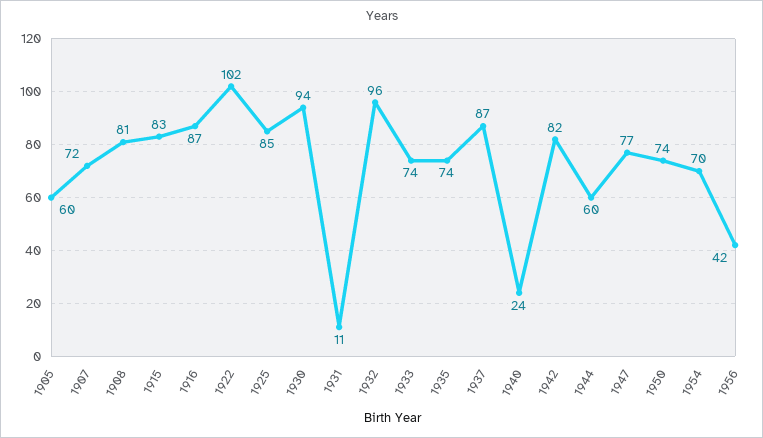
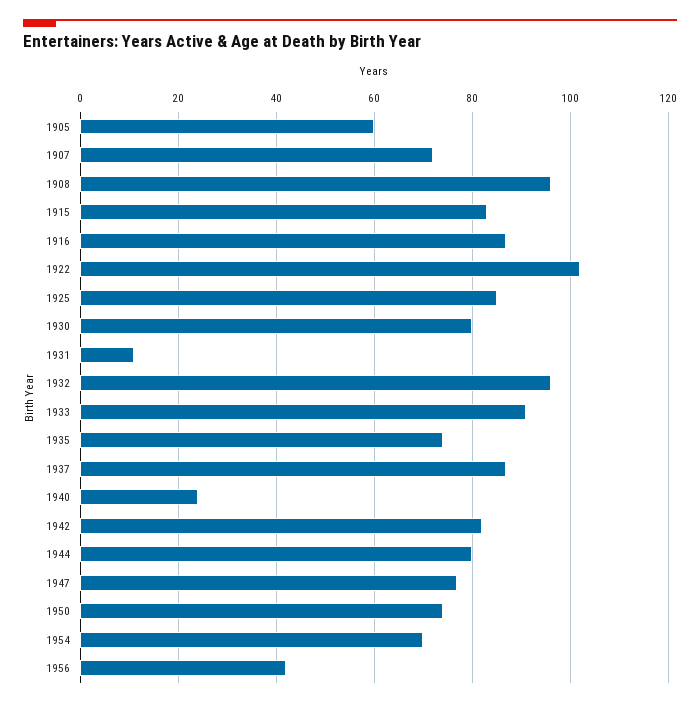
  {
    "1905": 60,
    "1907": 72,
-   "1908": 81,
+   "1908": 95,
    "1915": 83,
    "1916": 87,
    "1922": 102,
    "1925": 85,
-   "1930": 94,
+   "1930": 80,
    "1931": 11,
    "1932": 96,
-   "1933": 74,
+   "1933": 90,
    "1935": 74,
    "1937": 87,
    "1940": 24,
    "1942": 82,
-   "1944": 60,
+   "1944": 80,
    "1947": 77,
    "1950": 74,
    "1954": 70,
    "1956": 42
  }

